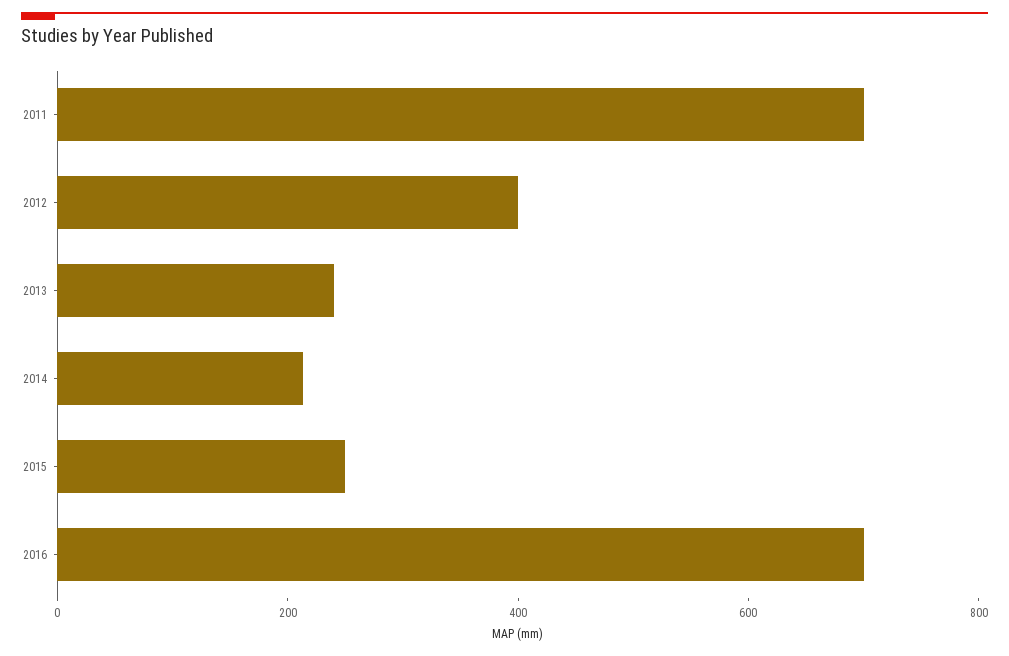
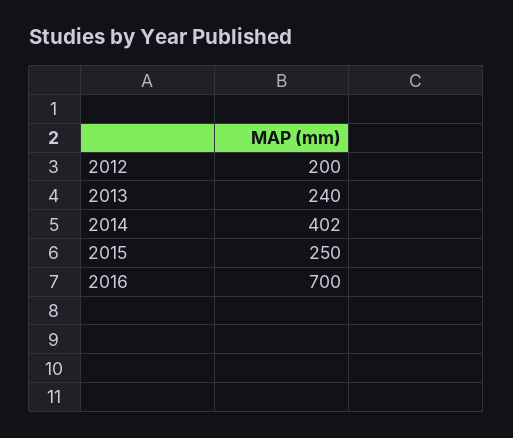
  {
-   "2011": 700,
-   "2012": 400,
+   "2012": 200,
    "2013": 240,
-   "2014": 200,
+   "2014": 402,
    "2015": 250,
    "2016": 700
  }

